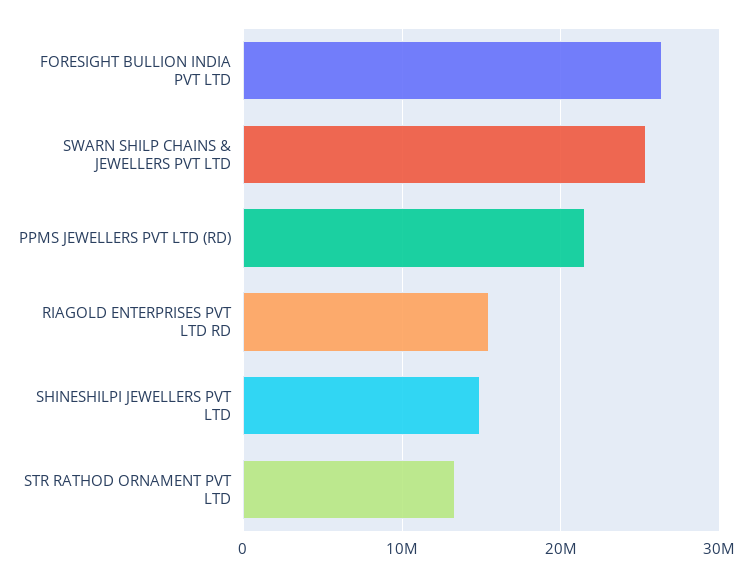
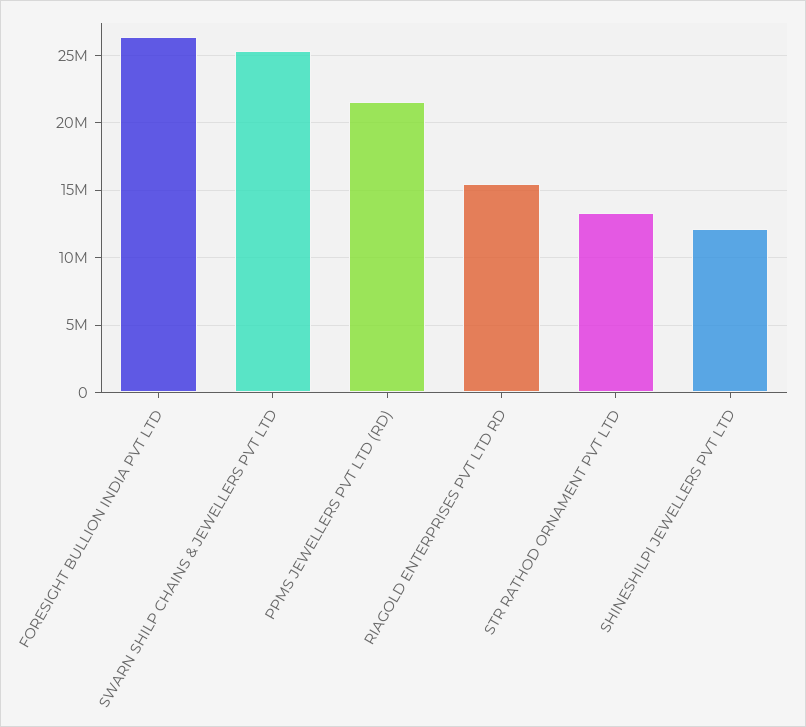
  {
    "FORESIGHT BULLION INDIA PVT LTD": 26500000,
    "SWARN SHILP CHAINS & JEWELLERS PVT LTD": 25500000,
    "PPMS JEWELLERS PVT LTD (RD)": 21500000,
    "RIAGOLD ENTERPRISES PVT LTD RD": 15500000,
-   "SHINESHILPI JEWELLERS PVT LTD": 15000000,
+   "SHINESHILPI JEWELLERS PVT LTD": 12000000,
    "STR RATHOD ORNAMENT PVT LTD": 13500000
  }

